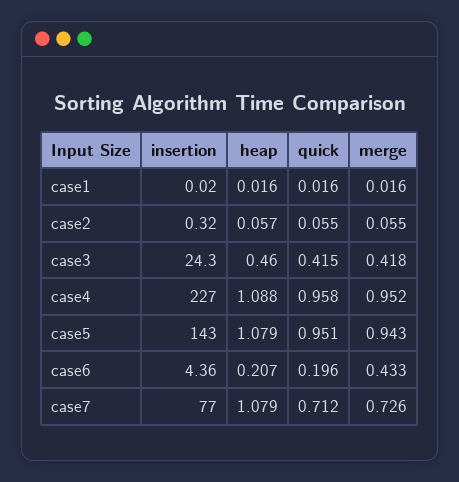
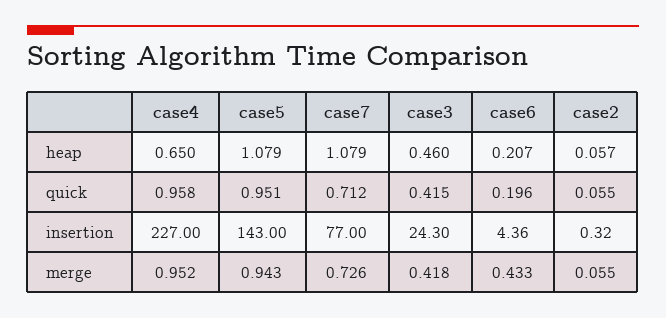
  {
    "insertion": {
-     "case1": 0.02,
      "case2": 0.32,
      "case3": 24.3,
      "case4": 227,
      "case5": 143,
      "case6": 4.36,
      "case7": 77
    },
    "heap": {
-     "case1": 0.016,
      "case2": 0.057,
      "case3": 0.46,
-     "case4": 1.088,
+     "case4": 0.65,
      "case5": 1.079,
      "case6": 0.207,
      "case7": 1.079
    },
    "quick": {
-     "case1": 0.016,
      "case2": 0.055,
      "case3": 0.415,
      "case4": 0.958,
      "case5": 0.951,
      "case6": 0.196,
      "case7": 0.712
    },
    "merge": {
-     "case1": 0.016,
      "case2": 0.055,
      "case3": 0.418,
      "case4": 0.952,
      "case5": 0.943,
      "case6": 0.433,
      "case7": 0.726
    }
  }

